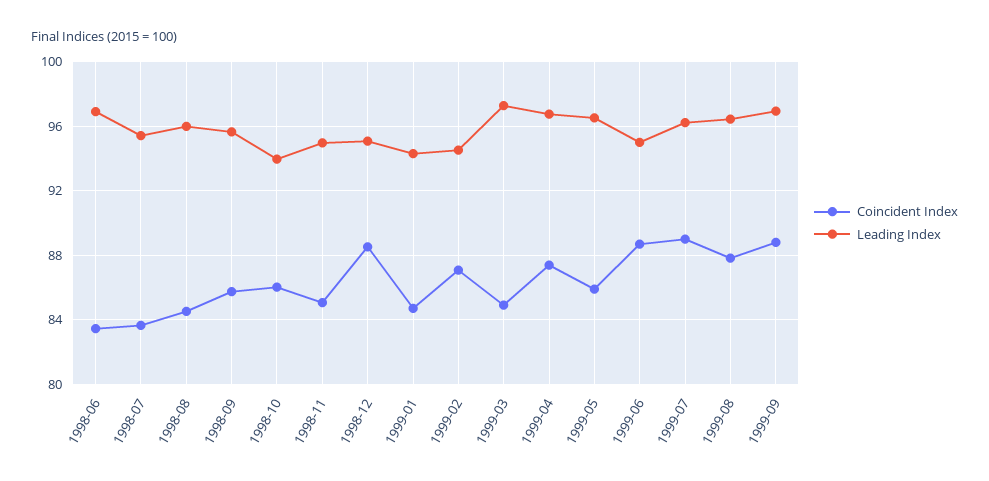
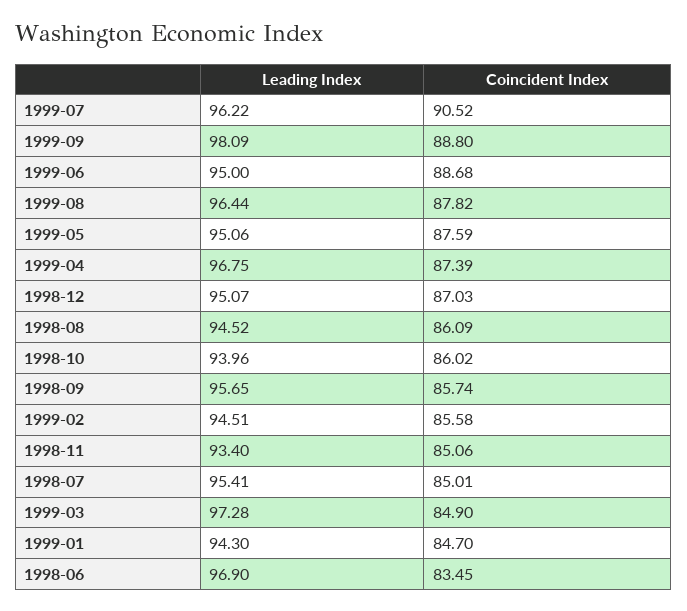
  {
    "Coincident Index": {
      "1998-06": 83.45,
-     "1998-07": 83.5,
+     "1998-07": 85.01,
-     "1998-08": 84.5,
+     "1998-08": 86.09,
      "1998-09": 85.74,
      "1998-10": 86.02,
      "1998-11": 85.06,
-     "1998-12": 88.5,
+     "1998-12": 87.03,
      "1999-01": 84.7,
-     "1999-02": 87,
+     "1999-02": 85.58,
      "1999-03": 84.9,
      "1999-04": 87.39,
-     "1999-05": 86,
+     "1999-05": 87.59,
      "1999-06": 88.68,
-     "1999-07": 89,
+     "1999-07": 90.52,
      "1999-08": 87.82,
      "1999-09": 88.8
    },
    "Leading Index": {
      "1998-06": 96.9,
      "1998-07": 95.41,
-     "1998-08": 96,
+     "1998-08": 94.52,
      "1998-09": 95.65,
      "1998-10": 93.96,
-     "1998-11": 95,
+     "1998-11": 93.4,
      "1998-12": 95.07,
      "1999-01": 94.3,
      "1999-02": 94.51,
      "1999-03": 97.28,
      "1999-04": 96.75,
-     "1999-05": 96.5,
+     "1999-05": 95.06,
      "1999-06": 95,
      "1999-07": 96.22,
      "1999-08": 96.44,
-     "1999-09": 97
+     "1999-09": 98.09
    }
  }

